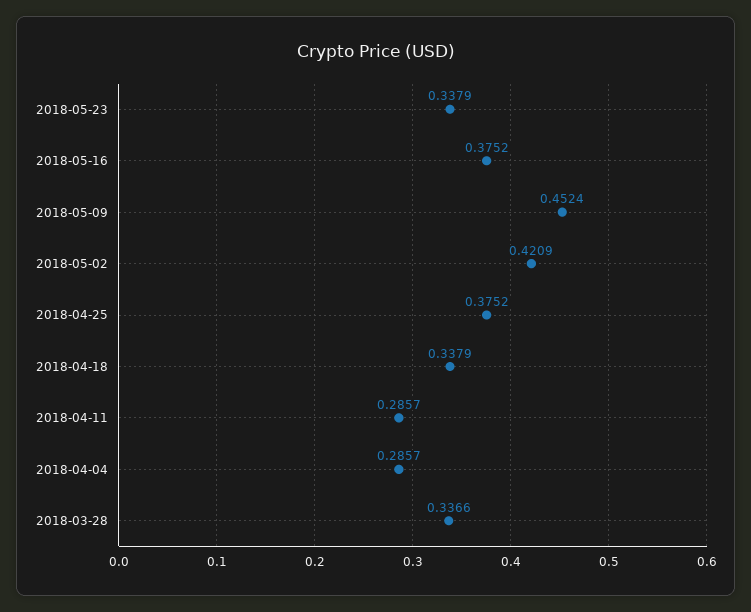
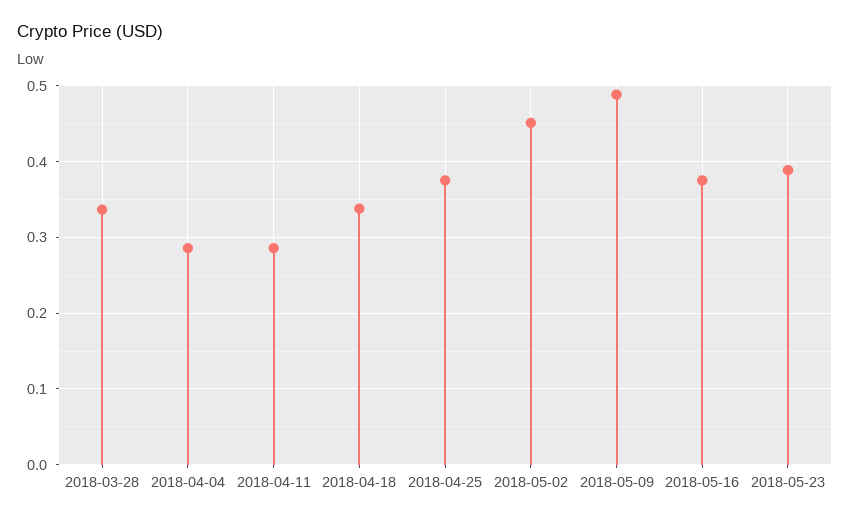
  {
-   "2018-05-23": 0.3379,
+   "2018-05-23": 0.39,
    "2018-05-16": 0.3752,
-   "2018-05-09": 0.4524,
+   "2018-05-09": 0.49,
-   "2018-05-02": 0.4209,
+   "2018-05-02": 0.45,
    "2018-04-25": 0.3752,
    "2018-04-18": 0.3379,
    "2018-04-11": 0.2857,
    "2018-04-04": 0.2857,
    "2018-03-28": 0.3366
  }

